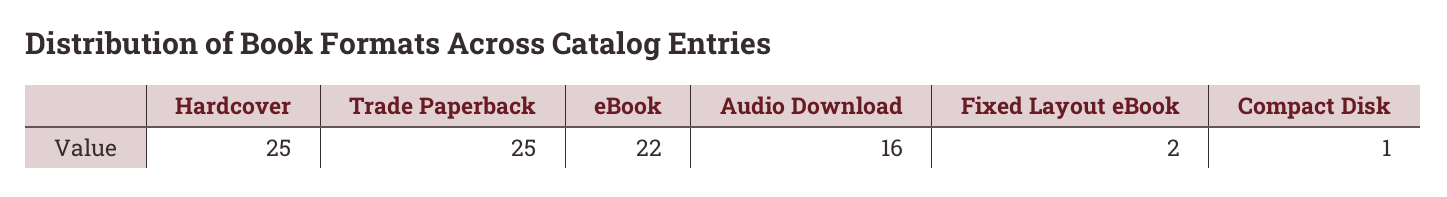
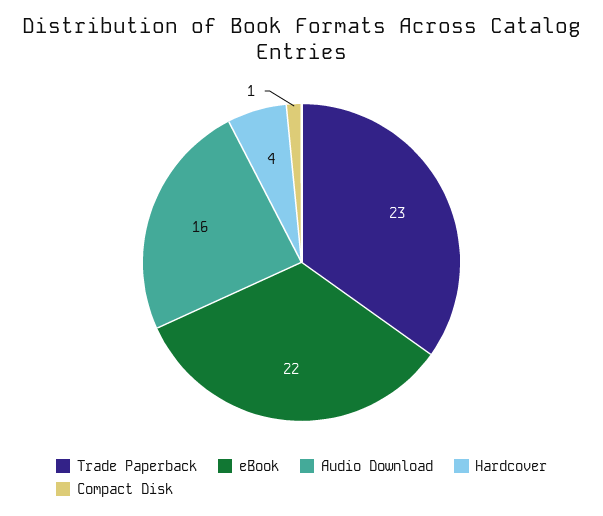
  {
-   "Hardcover": 25,
+   "Hardcover": 4,
-   "Trade Paperback": 25,
+   "Trade Paperback": 23,
    "eBook": 22,
    "Audio Download": 16,
-   "Fixed Layout eBook": 2,
    "Compact Disk": 1
  }

